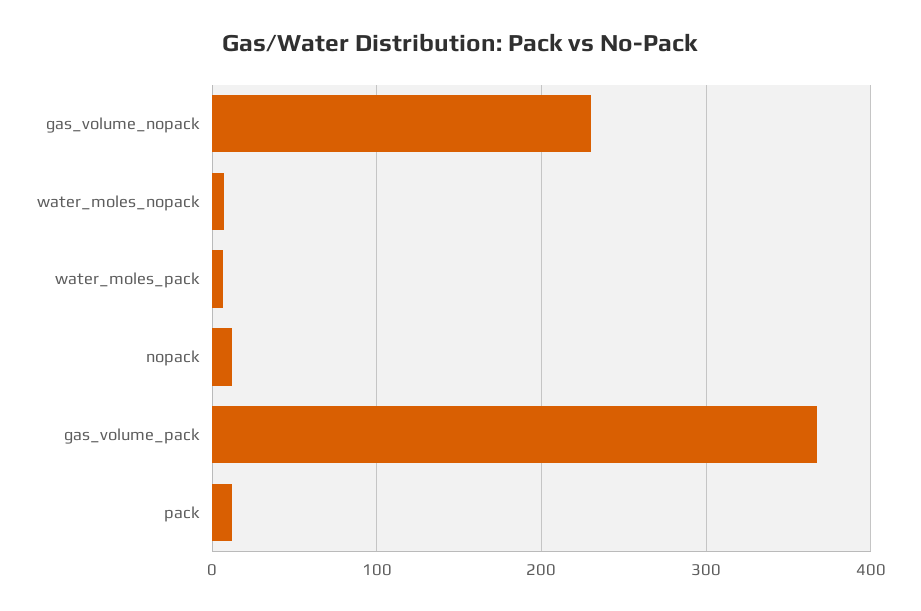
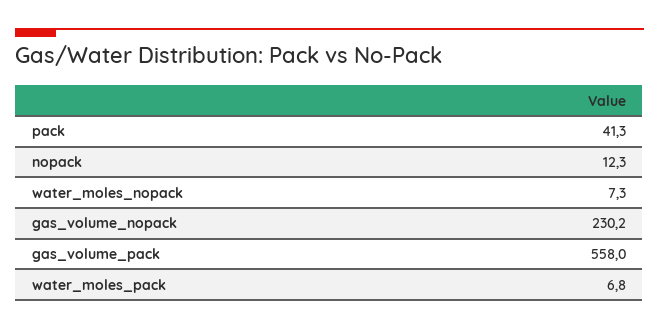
  {
    "gas_volume_nopack": 230.2,
    "water_moles_nopack": 7.3,
    "water_moles_pack": 6.8,
    "nopack": 12.3,
-   "gas_volume_pack": 370,
+   "gas_volume_pack": 558,
-   "pack": 10
+   "pack": 41.3
  }

